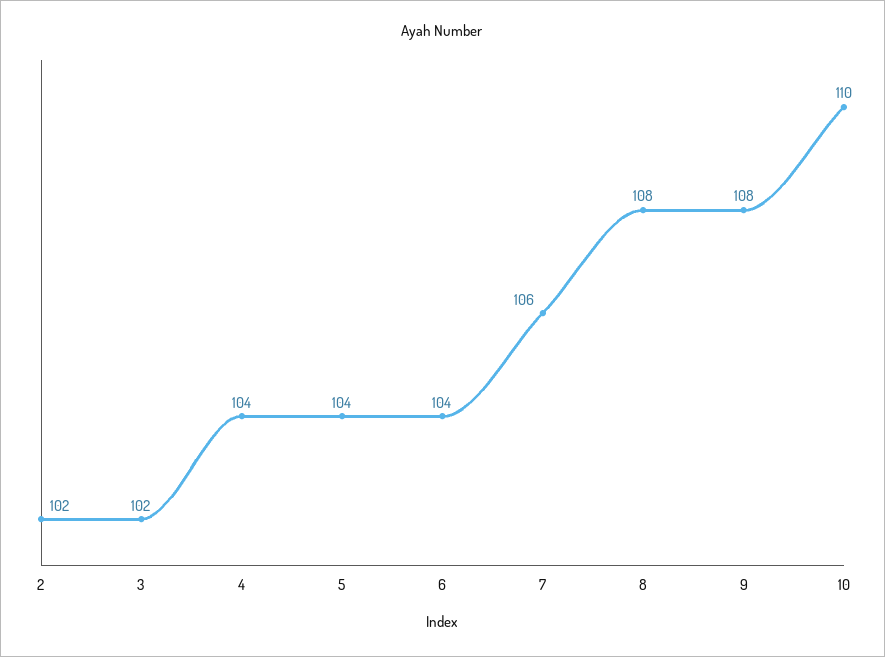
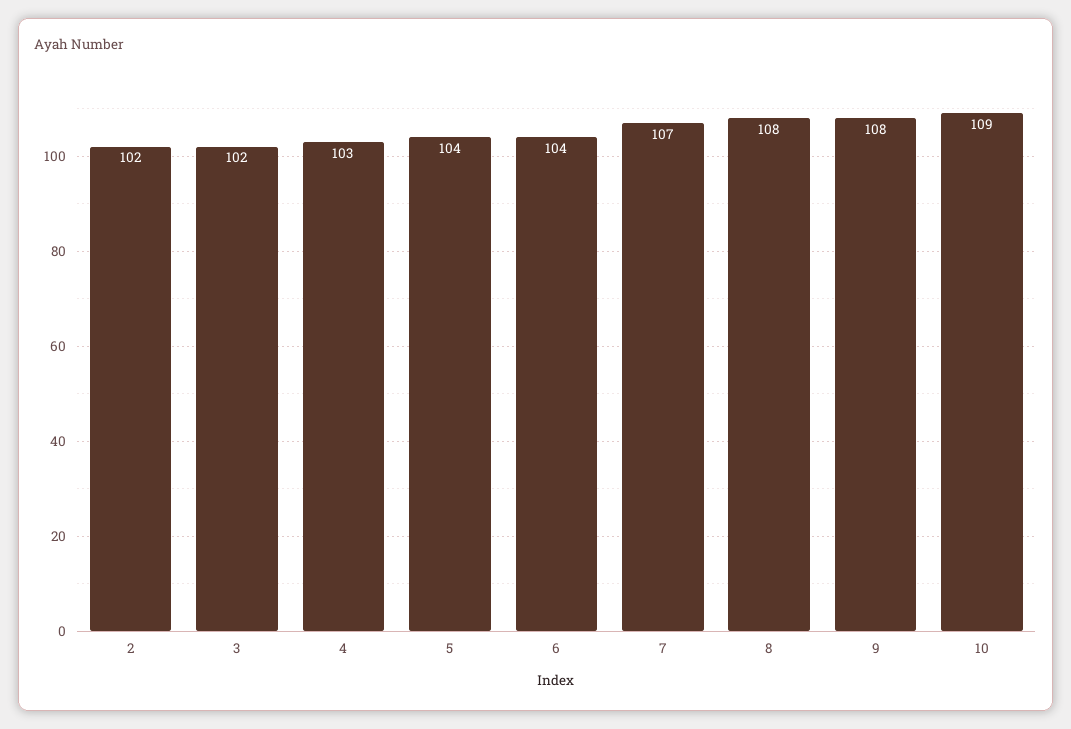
  {
    "2": 102,
    "3": 102,
-   "4": 104,
+   "4": 103,
    "5": 104,
    "6": 104,
-   "7": 106,
+   "7": 107,
    "8": 108,
    "9": 108,
-   "10": 110
+   "10": 109
  }

